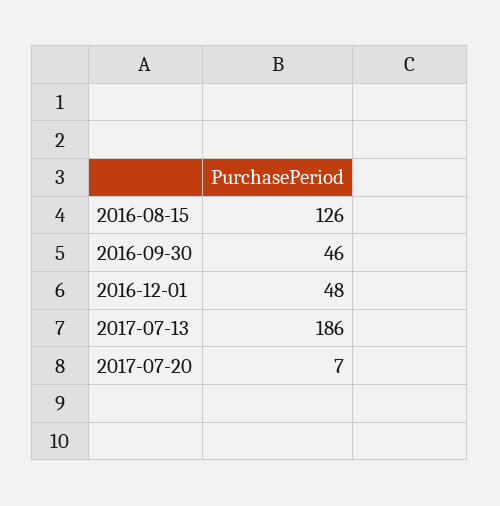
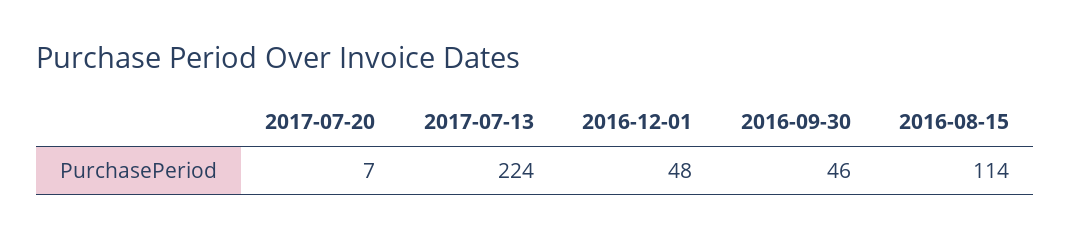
  {
-   "2016-08-15": 126,
+   "2016-08-15": 114,
    "2016-09-30": 46,
    "2016-12-01": 48,
-   "2017-07-13": 186,
+   "2017-07-13": 224,
    "2017-07-20": 7
  }

